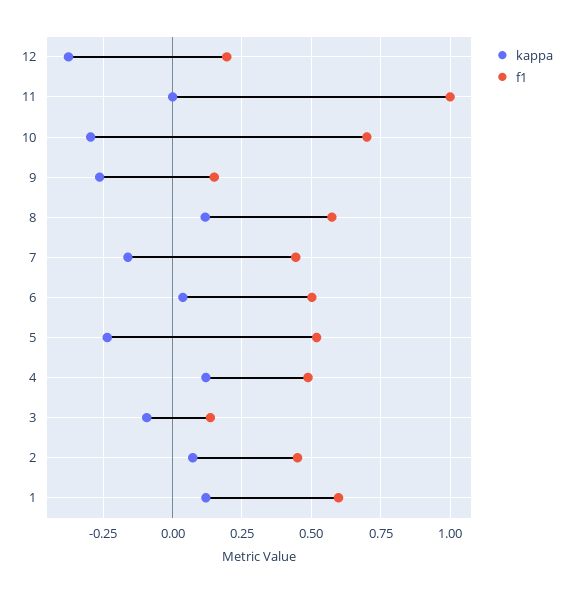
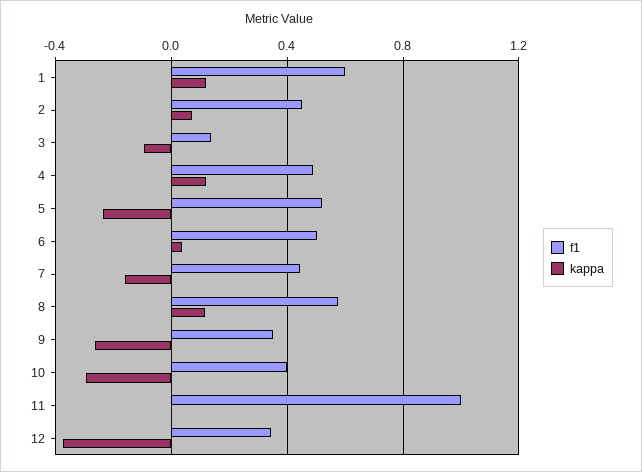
  {
    "kappa": {
      "12": -0.375,
      "11": 0,
      "10": -0.3,
      "9": -0.275,
      "8": 0.125,
      "7": -0.15,
      "6": 0.025,
      "5": -0.225,
      "4": 0.125,
      "3": -0.1,
      "2": 0.075,
      "1": 0.125
    },
    "f1": {
-     "12": 0.2,
+     "12": 0.35,
      "11": 1,
-     "10": 0.7,
+     "10": 0.4,
-     "9": 0.15,
+     "9": 0.35,
      "8": 0.575,
      "7": 0.45,
      "6": 0.5,
      "5": 0.525,
      "4": 0.5,
      "3": 0.125,
      "2": 0.45,
      "1": 0.6
    }
  }

